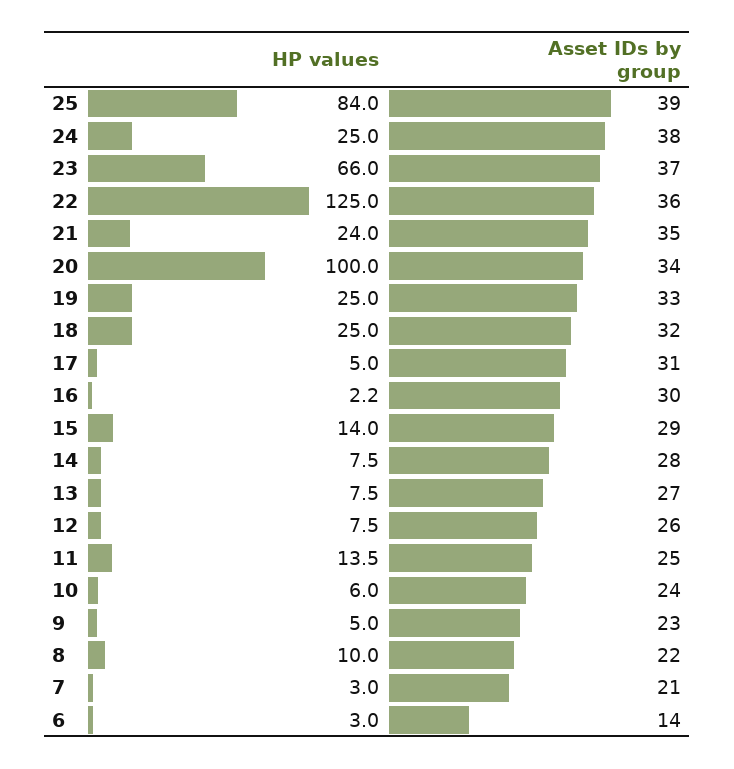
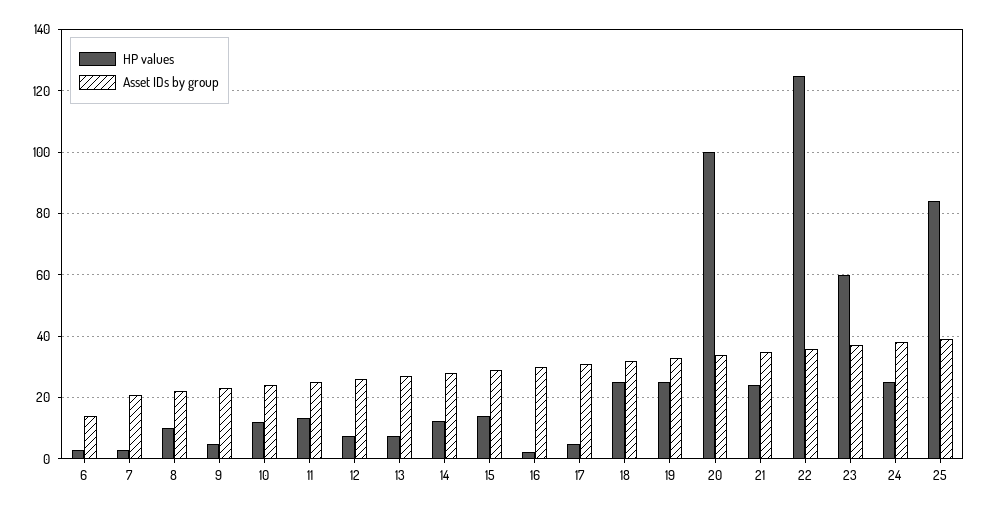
  {
    "HP values": {
      "25": 84,
      "24": 25,
-     "23": 66,
+     "23": 60,
      "22": 125,
      "21": 24,
      "20": 100,
      "19": 25,
      "18": 25,
      "17": 5,
      "16": 2.2,
      "15": 14,
-     "14": 7.5,
+     "14": 12,
      "13": 7.5,
      "12": 7.5,
      "11": 13.5,
-     "10": 6,
+     "10": 12,
      "9": 5,
      "8": 10,
      "7": 3,
      "6": 3
    },
    "Asset IDs by group": {
      "25": 39,
      "24": 38,
      "23": 37,
      "22": 36,
      "21": 35,
      "20": 34,
      "19": 33,
      "18": 32,
      "17": 31,
      "16": 30,
      "15": 29,
      "14": 28,
      "13": 27,
      "12": 26,
      "11": 25,
      "10": 24,
      "9": 23,
      "8": 22,
      "7": 21,
      "6": 14
    }
  }

